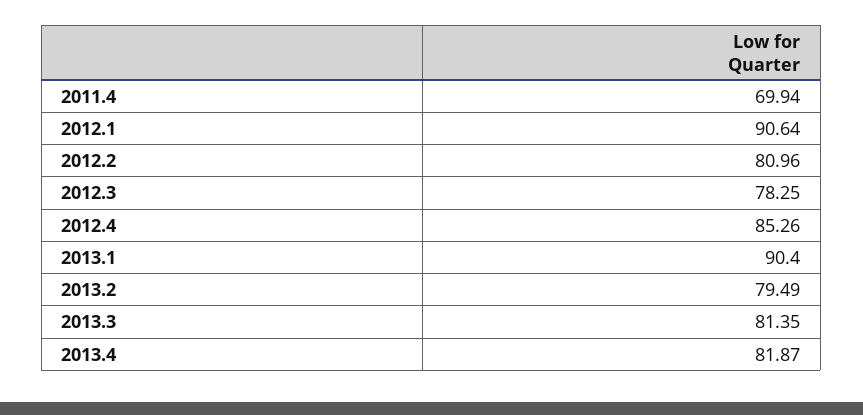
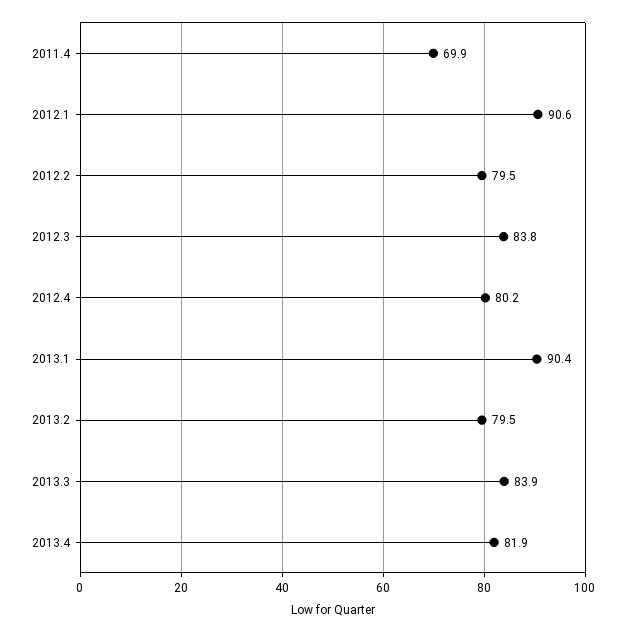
  {
    "2011.4": 69.94,
    "2012.1": 90.64,
-   "2012.2": 80.96,
+   "2012.2": 79.5,
-   "2012.3": 78.25,
+   "2012.3": 83.8,
-   "2012.4": 85.26,
+   "2012.4": 80.2,
    "2013.1": 90.4,
    "2013.2": 79.49,
-   "2013.3": 81.35,
+   "2013.3": 83.9,
    "2013.4": 81.87
  }

